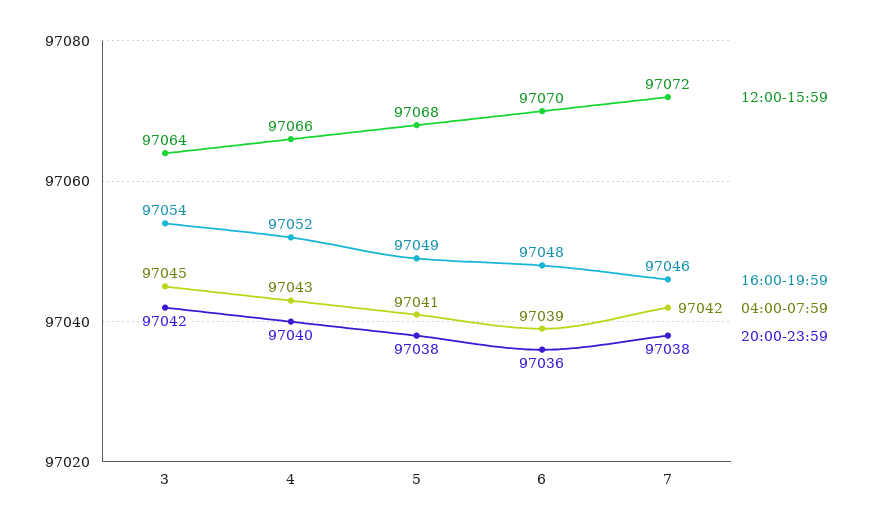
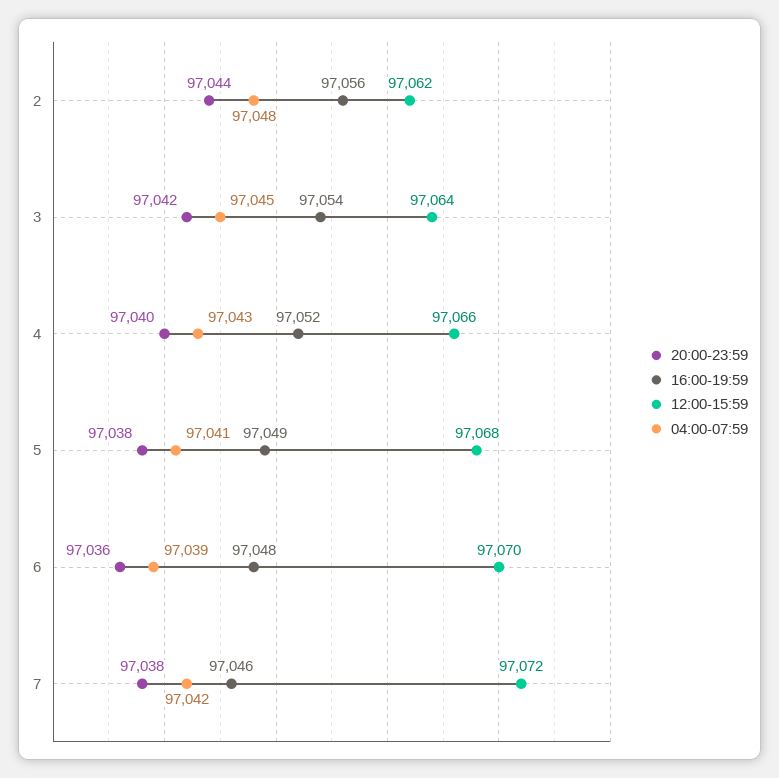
  {
    "12:00-15:59": {
      "3": 97064,
      "4": 97066,
      "5": 97068,
      "6": 97070,
-     "7": 97072
+     "7": 97072,
+     "2": 97062
    },
    "16:00-19:59": {
      "3": 97054,
      "4": 97052,
      "5": 97049,
      "6": 97048,
-     "7": 97046
+     "7": 97046,
+     "2": 97056
    },
    "04:00-07:59": {
      "3": 97045,
      "4": 97043,
      "5": 97041,
      "6": 97039,
-     "7": 97042
+     "7": 97042,
+     "2": 97048
    },
    "20:00-23:59": {
      "3": 97042,
      "4": 97040,
      "5": 97038,
      "6": 97036,
-     "7": 97038
+     "7": 97038,
+     "2": 97044
    }
  }

